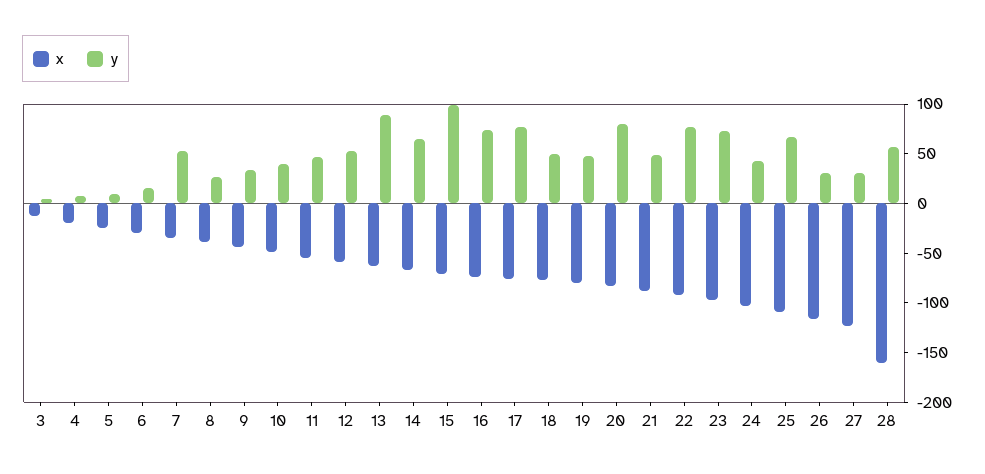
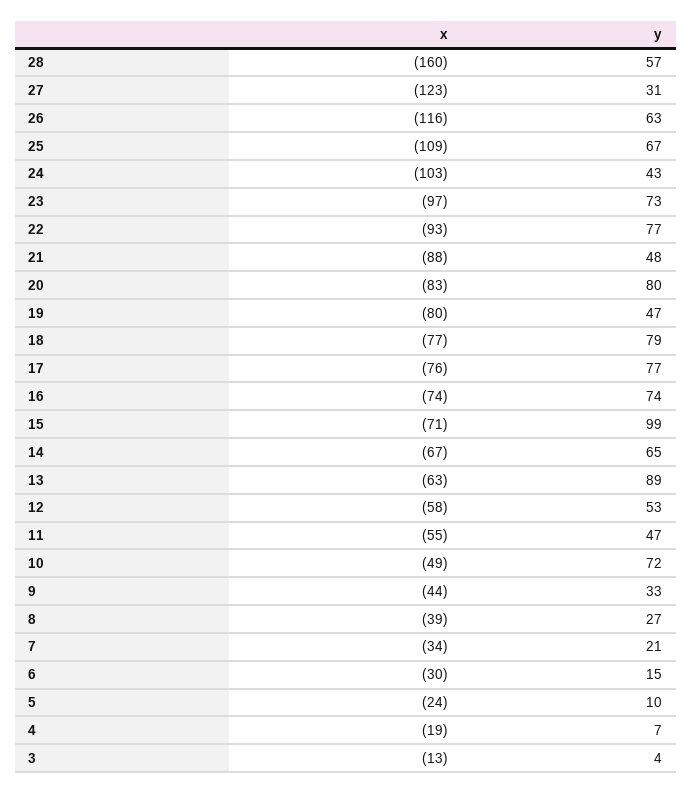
  {
    "x": {
      "3": -13,
      "4": -19,
      "5": -24,
      "6": -30,
      "7": -34,
      "8": -39,
      "9": -44,
      "10": -49,
      "11": -55,
      "12": -58,
      "13": -63,
      "14": -67,
      "15": -71,
      "16": -74,
      "17": -76,
      "18": -77,
      "19": -80,
      "20": -83,
      "21": -88,
      "22": -93,
      "23": -97,
      "24": -103,
      "25": -109,
      "26": -116,
      "27": -123,
      "28": -160
    },
    "y": {
      "3": 4,
      "4": 7,
      "5": 10,
      "6": 15,
-     "7": 50,
+     "7": 21,
      "8": 27,
      "9": 33,
-     "10": 40,
+     "10": 72,
      "11": 47,
      "12": 53,
      "13": 89,
      "14": 65,
      "15": 99,
      "16": 74,
      "17": 77,
-     "18": 50,
+     "18": 79,
      "19": 47,
      "20": 80,
      "21": 48,
      "22": 77,
      "23": 73,
      "24": 43,
      "25": 67,
-     "26": 30,
+     "26": 63,
      "27": 31,
      "28": 57
    }
  }

